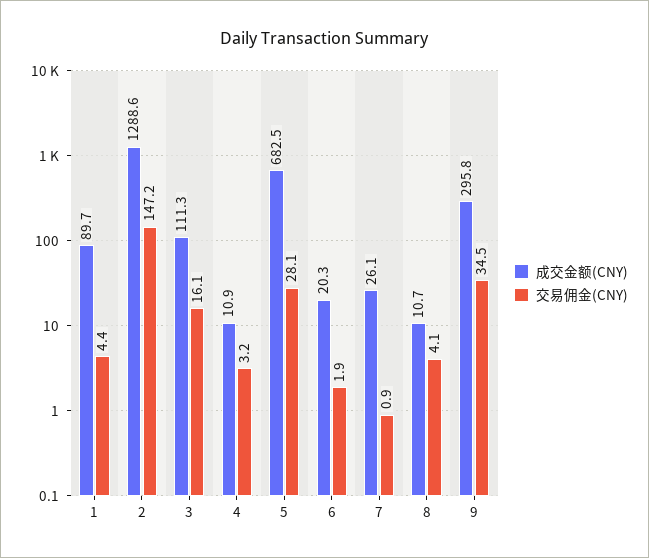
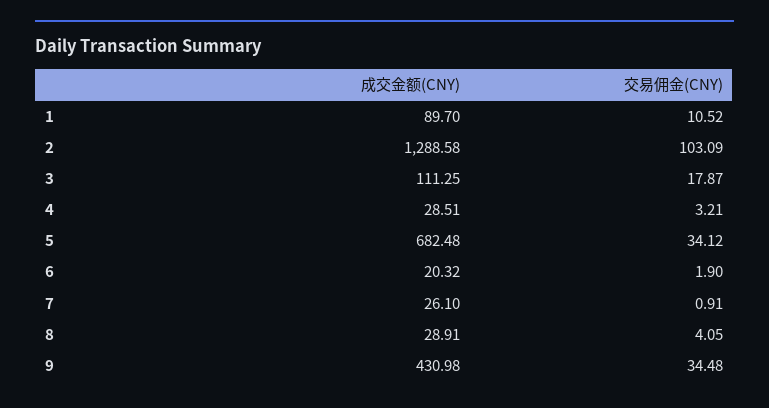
  {
    "成交金额(CNY)": {
      "1": 89.7,
      "2": 1288.58,
      "3": 111.25,
-     "4": 10.9,
+     "4": 28.51,
      "5": 682.48,
      "6": 20.32,
      "7": 26.1,
-     "8": 10.7,
+     "8": 28.91,
-     "9": 295.8
+     "9": 430.98
    },
    "交易佣金(CNY)": {
-     "1": 4.4,
+     "1": 10.52,
-     "2": 147.2,
+     "2": 103.09,
-     "3": 16.1,
+     "3": 17.87,
      "4": 3.21,
-     "5": 28.1,
+     "5": 34.12,
      "6": 1.9,
      "7": 0.91,
      "8": 4.05,
      "9": 34.48
    }
  }

